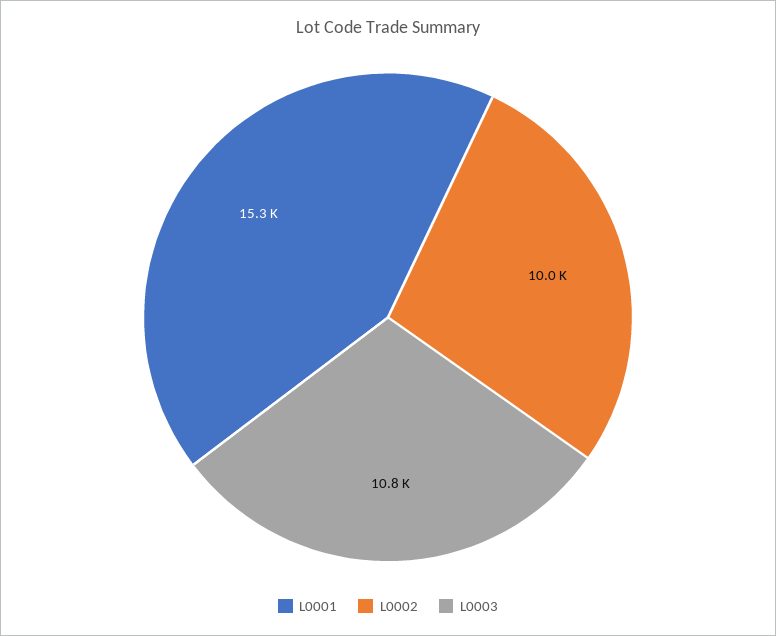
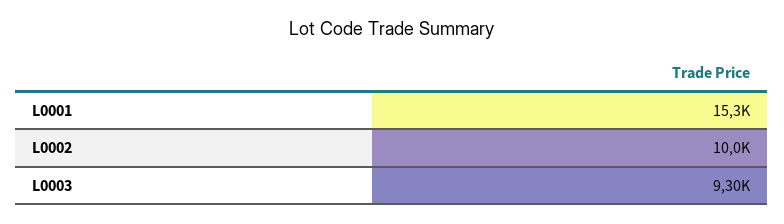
  {
    "L0001": 15300,
    "L0002": 10000,
-   "L0003": 10800
+   "L0003": 9300
  }

